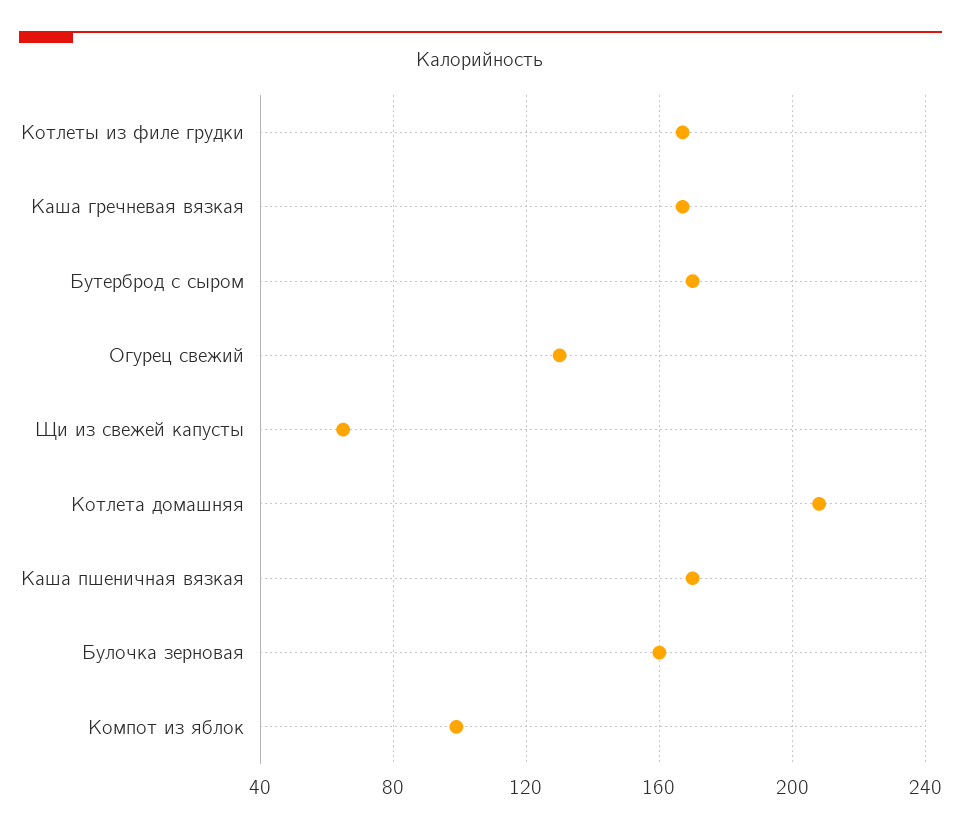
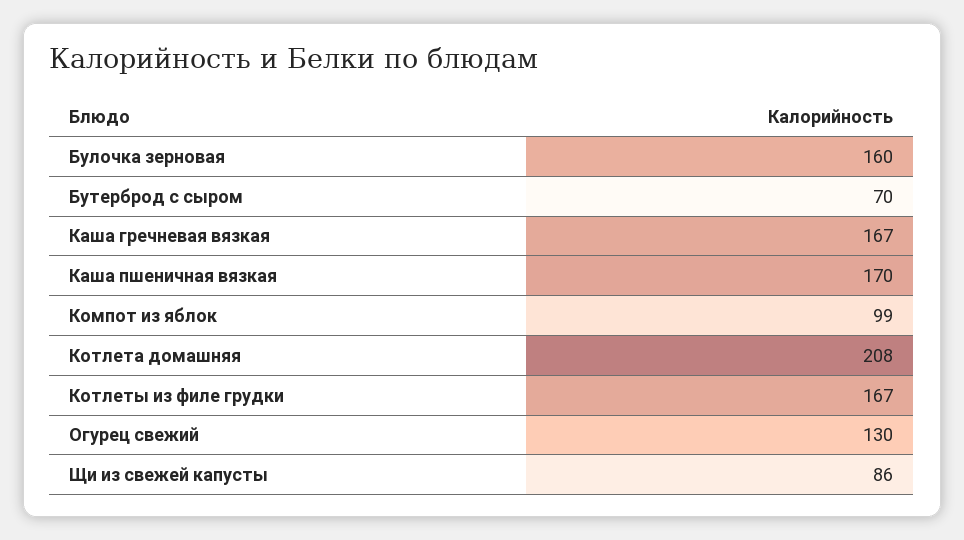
  {
    "Котлеты из филе грудки": 167,
    "Каша гречневая вязкая": 167,
-   "Бутерброд с сыром": 170,
+   "Бутерброд с сыром": 70,
    "Огурец свежий": 130,
-   "Щи из свежей капусты": 65,
+   "Щи из свежей капусты": 86,
    "Котлета домашняя": 208,
    "Каша пшеничная вязкая": 170,
    "Булочка зерновая": 160,
    "Компот из яблок": 99
  }

